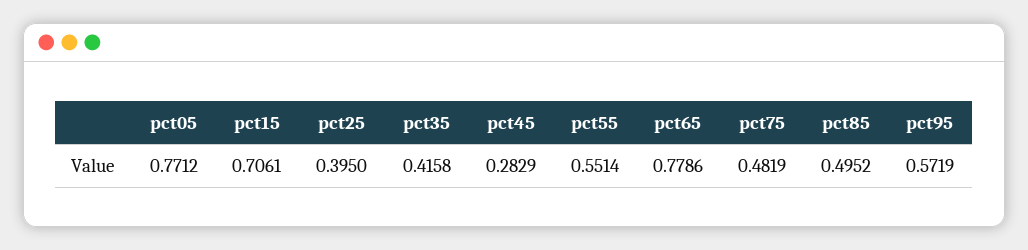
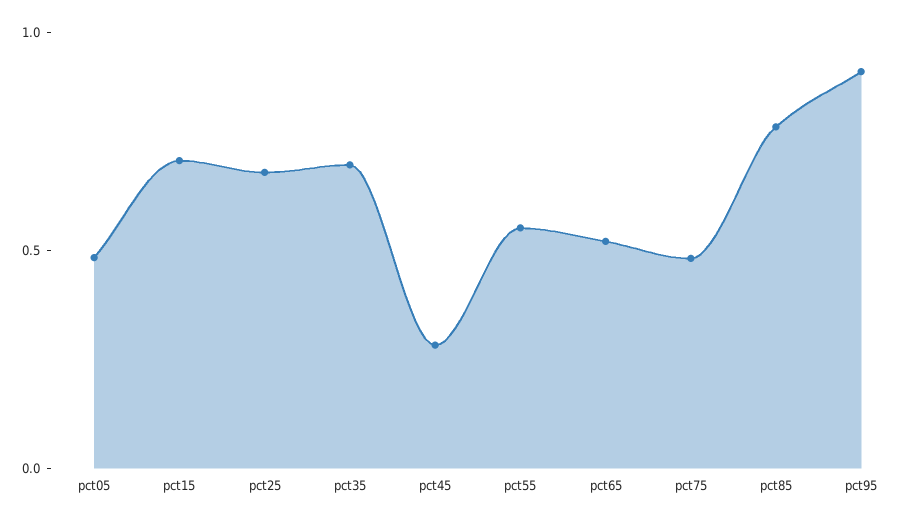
  {
-   "pct05": 0.7712,
+   "pct05": 0.5,
    "pct15": 0.7061,
-   "pct25": 0.395,
+   "pct25": 0.7,
-   "pct35": 0.4158,
+   "pct35": 0.7,
    "pct45": 0.2829,
    "pct55": 0.5514,
-   "pct65": 0.7786,
+   "pct65": 0.5,
    "pct75": 0.4819,
-   "pct85": 0.4952,
+   "pct85": 0.8,
-   "pct95": 0.5719
+   "pct95": 0.9
  }

